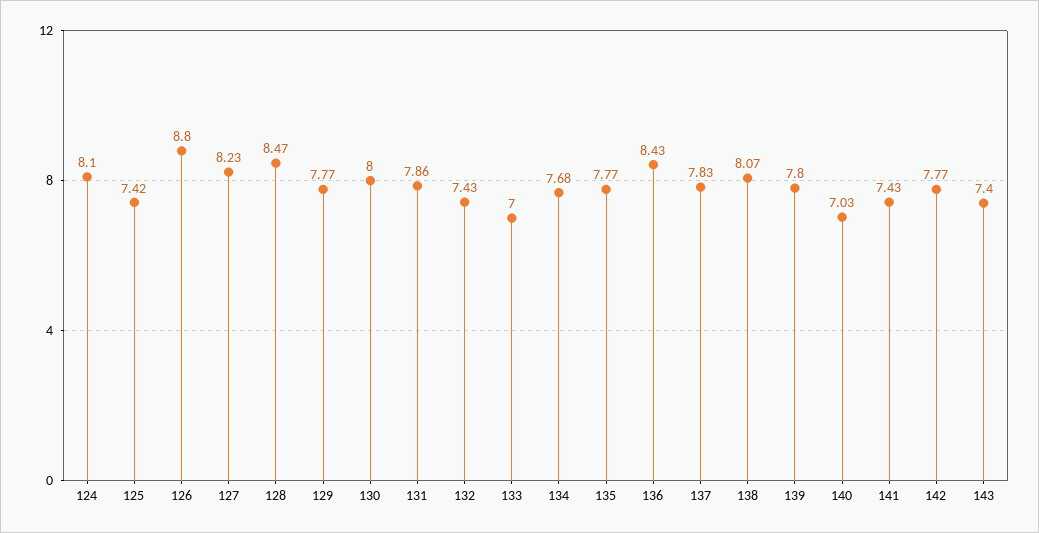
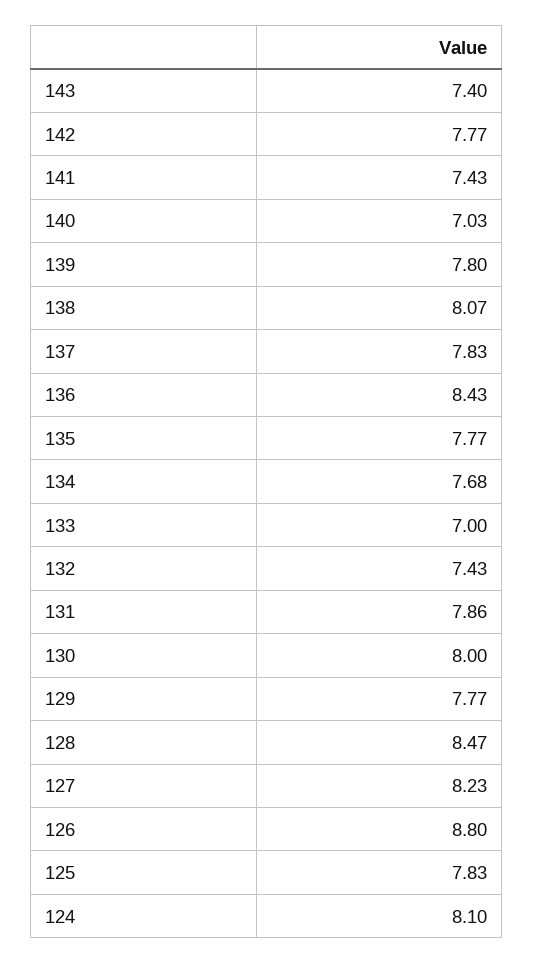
  {
    "124": 8.1,
-   "125": 7.42,
+   "125": 7.83,
    "126": 8.8,
    "127": 8.23,
    "128": 8.47,
    "129": 7.77,
    "130": 8,
    "131": 7.86,
    "132": 7.43,
    "133": 7,
    "134": 7.68,
    "135": 7.77,
    "136": 8.43,
    "137": 7.83,
    "138": 8.07,
    "139": 7.8,
    "140": 7.03,
    "141": 7.43,
    "142": 7.77,
    "143": 7.4
  }

